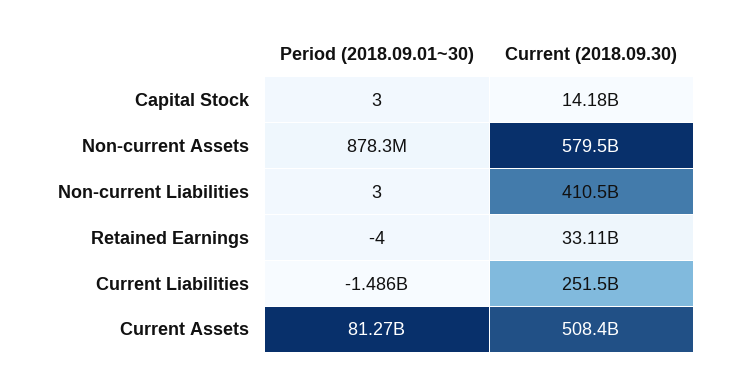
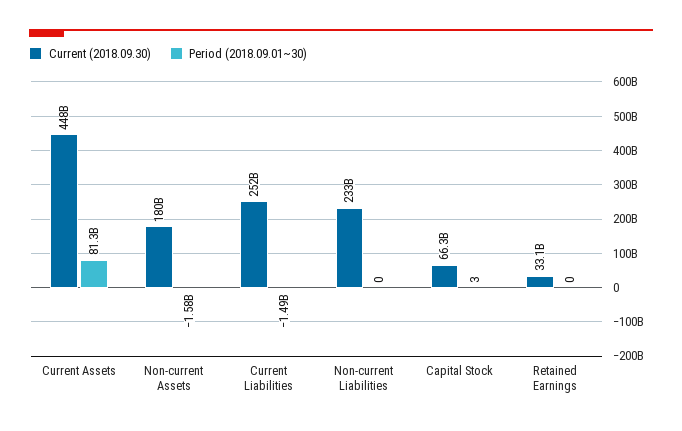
  {
    "Period (2018.09.01~30)": {
      "Capital Stock": 3,
-     "Non-current Assets": 878300000,
+     "Non-current Assets": -1580000000,
-     "Non-current Liabilities": 3,
+     "Non-current Liabilities": 0,
-     "Retained Earnings": -4,
+     "Retained Earnings": 0,
      "Current Liabilities": -1486000000,
      "Current Assets": 81270000000
    },
    "Current (2018.09.30)": {
-     "Capital Stock": 14180000000,
+     "Capital Stock": 66300000000,
-     "Non-current Assets": 579500000000,
+     "Non-current Assets": 180000000000,
-     "Non-current Liabilities": 410500000000,
+     "Non-current Liabilities": 233000000000,
      "Retained Earnings": 33110000000,
      "Current Liabilities": 251500000000,
-     "Current Assets": 508400000000
+     "Current Assets": 448000000000
    }
  }

